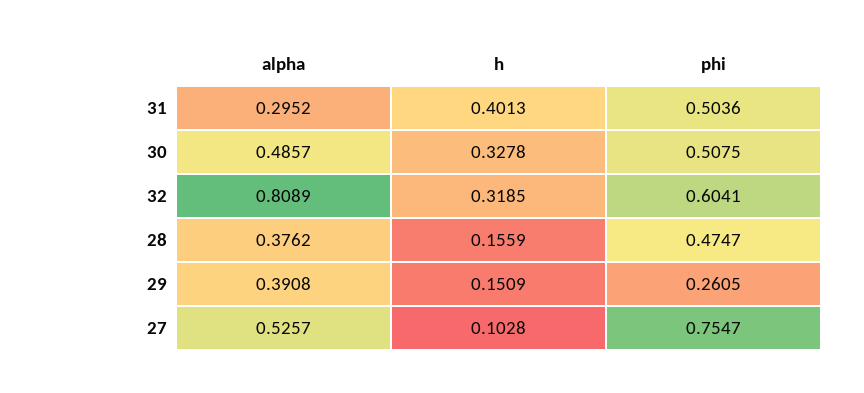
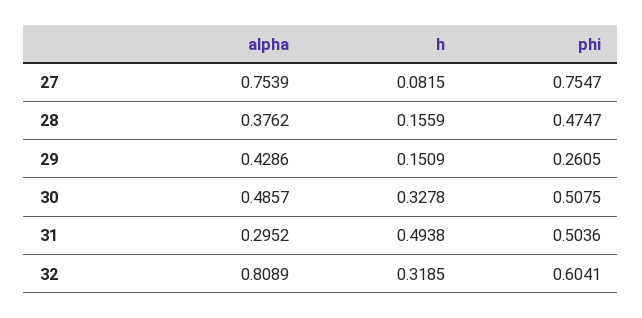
  {
    "alpha": {
      "31": 0.2952,
      "30": 0.4857,
      "32": 0.8089,
      "28": 0.3762,
-     "29": 0.3908,
+     "29": 0.4286,
-     "27": 0.5257
+     "27": 0.7539
    },
    "h": {
-     "31": 0.4013,
+     "31": 0.4938,
      "30": 0.3278,
      "32": 0.3185,
      "28": 0.1559,
      "29": 0.1509,
-     "27": 0.1028
+     "27": 0.0815
    },
    "phi": {
      "31": 0.5036,
      "30": 0.5075,
      "32": 0.6041,
      "28": 0.4747,
      "29": 0.2605,
      "27": 0.7547
    }
  }

